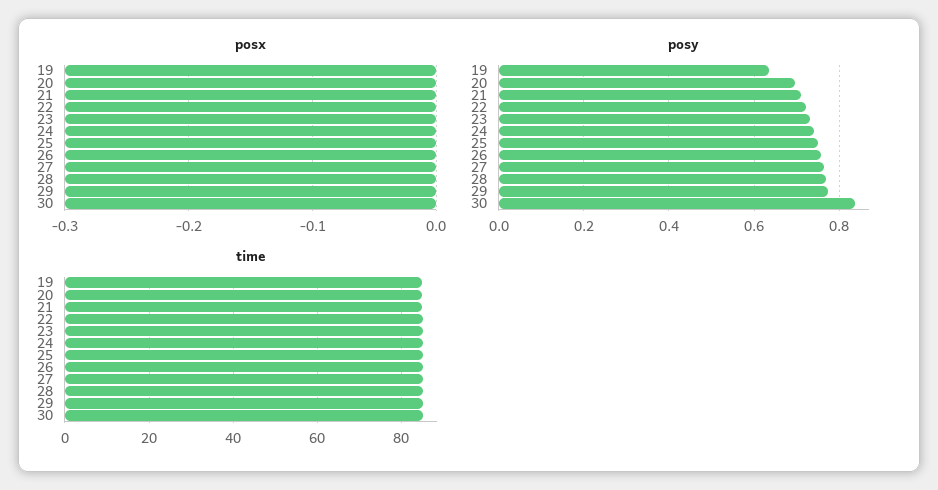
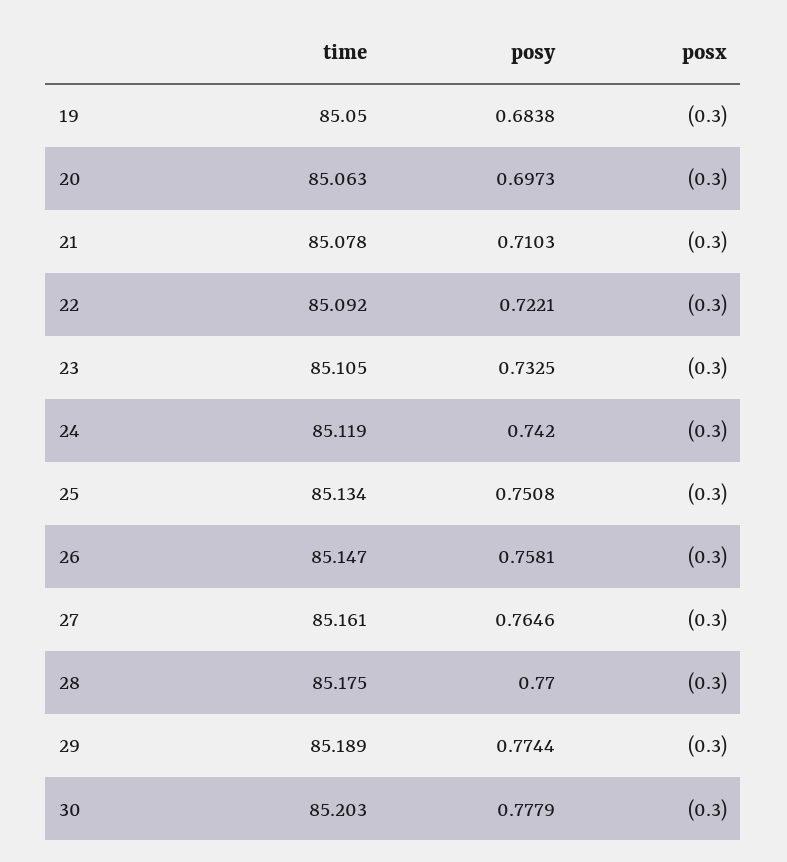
  {
    "posx": {
      "19": -0.3,
      "20": -0.3,
      "21": -0.3,
      "22": -0.3,
      "23": -0.3,
      "24": -0.3,
      "25": -0.3,
      "26": -0.3,
      "27": -0.3,
      "28": -0.3,
      "29": -0.3,
      "30": -0.3
    },
    "posy": {
-     "19": 0.64,
+     "19": 0.6838,
      "20": 0.6973,
      "21": 0.7103,
      "22": 0.7221,
      "23": 0.7325,
      "24": 0.742,
      "25": 0.7508,
      "26": 0.7581,
      "27": 0.7646,
      "28": 0.77,
      "29": 0.7744,
-     "30": 0.84
+     "30": 0.7779
    },
    "time": {
      "19": 85.05,
      "20": 85.063,
      "21": 85.078,
      "22": 85.092,
      "23": 85.105,
      "24": 85.119,
      "25": 85.134,
      "26": 85.147,
      "27": 85.161,
      "28": 85.175,
      "29": 85.189,
      "30": 85.203
    }
  }

